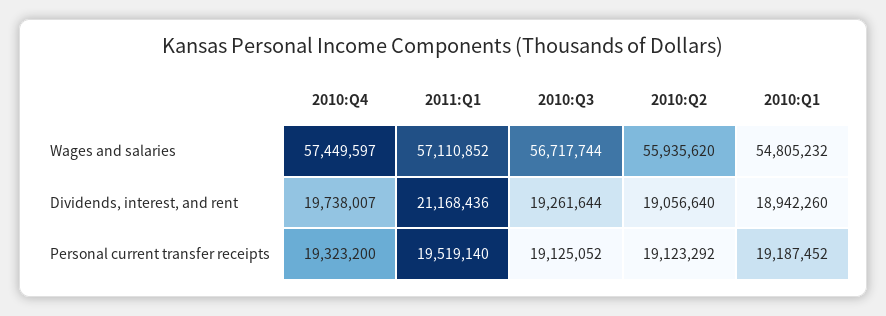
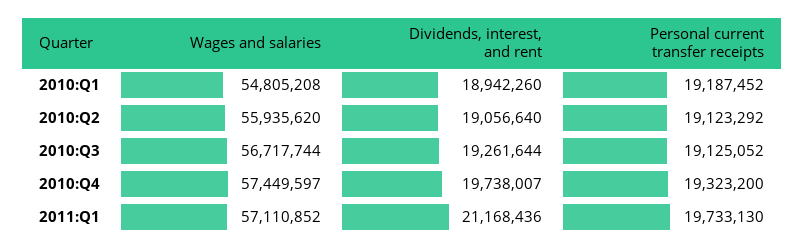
  {
    "2010:Q4": {
      "Wages and salaries": 57449597,
      "Dividends, interest, and rent": 19738007,
      "Personal current transfer receipts": 19323200
    },
    "2011:Q1": {
      "Wages and salaries": 57110852,
      "Dividends, interest, and rent": 21168436,
-     "Personal current transfer receipts": 19519140
+     "Personal current transfer receipts": 19733130
    },
    "2010:Q3": {
      "Wages and salaries": 56717744,
      "Dividends, interest, and rent": 19261644,
      "Personal current transfer receipts": 19125052
    },
    "2010:Q2": {
      "Wages and salaries": 55935620,
      "Dividends, interest, and rent": 19056640,
      "Personal current transfer receipts": 19123292
    },
    "2010:Q1": {
-     "Wages and salaries": 54805232,
+     "Wages and salaries": 54805208,
      "Dividends, interest, and rent": 18942260,
      "Personal current transfer receipts": 19187452
    }
  }

